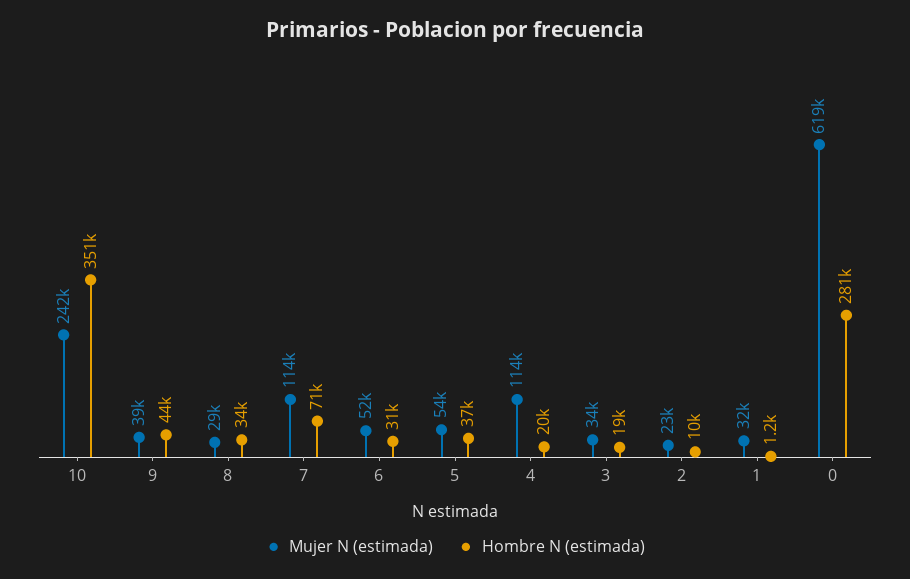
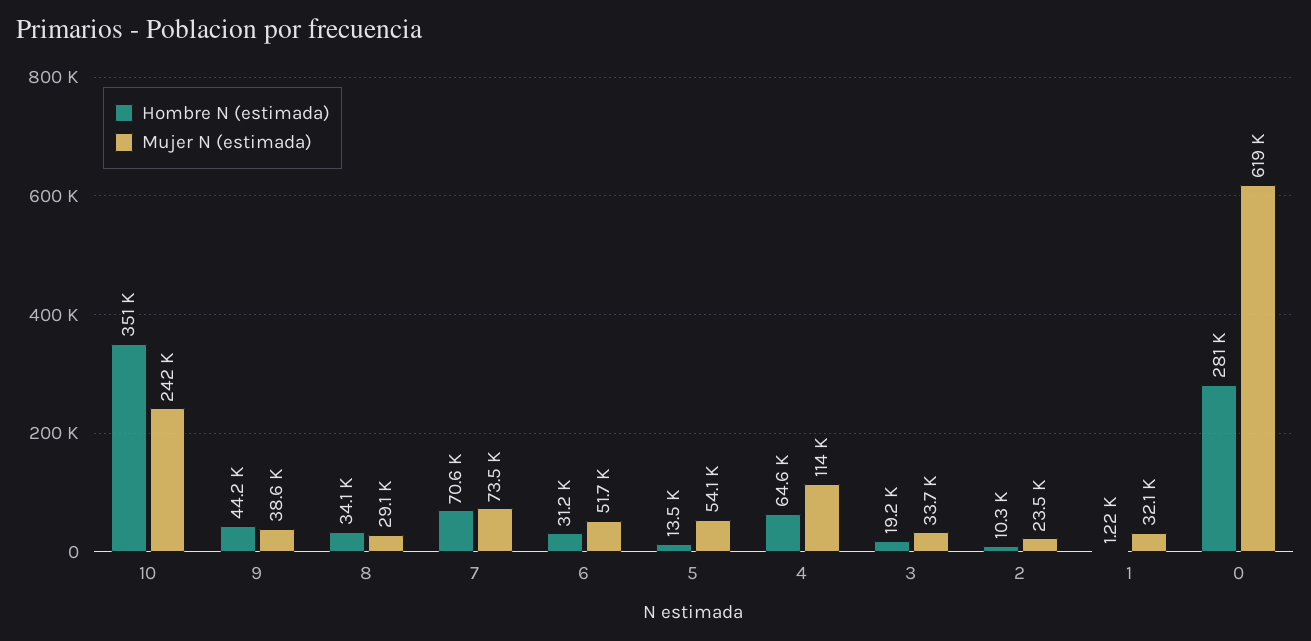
  {
    "Mujer N (estimada)": {
      "10": 242000,
      "9": 38600,
      "8": 29100,
-     "7": 114000,
+     "7": 73500,
      "6": 51700,
      "5": 54100,
      "4": 114000,
      "3": 33700,
      "2": 23500,
      "1": 32100,
      "0": 619000
    },
    "Hombre N (estimada)": {
      "10": 351000,
      "9": 44200,
      "8": 34100,
      "7": 70600,
      "6": 31200,
-     "5": 37000,
+     "5": 13500,
-     "4": 20000,
+     "4": 64600,
      "3": 19200,
      "2": 10300,
      "1": 1220,
      "0": 281000
    }
  }

